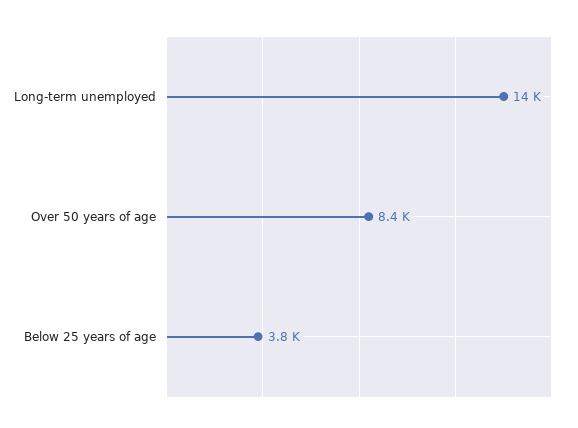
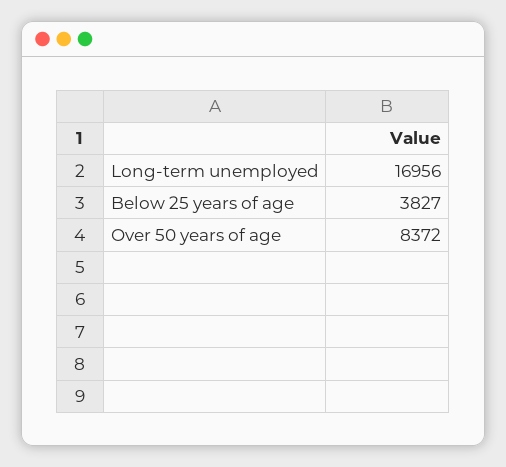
  {
-   "Long-term unemployed": 14000,
+   "Long-term unemployed": 16956,
    "Over 50 years of age": 8372,
    "Below 25 years of age": 3827
  }

